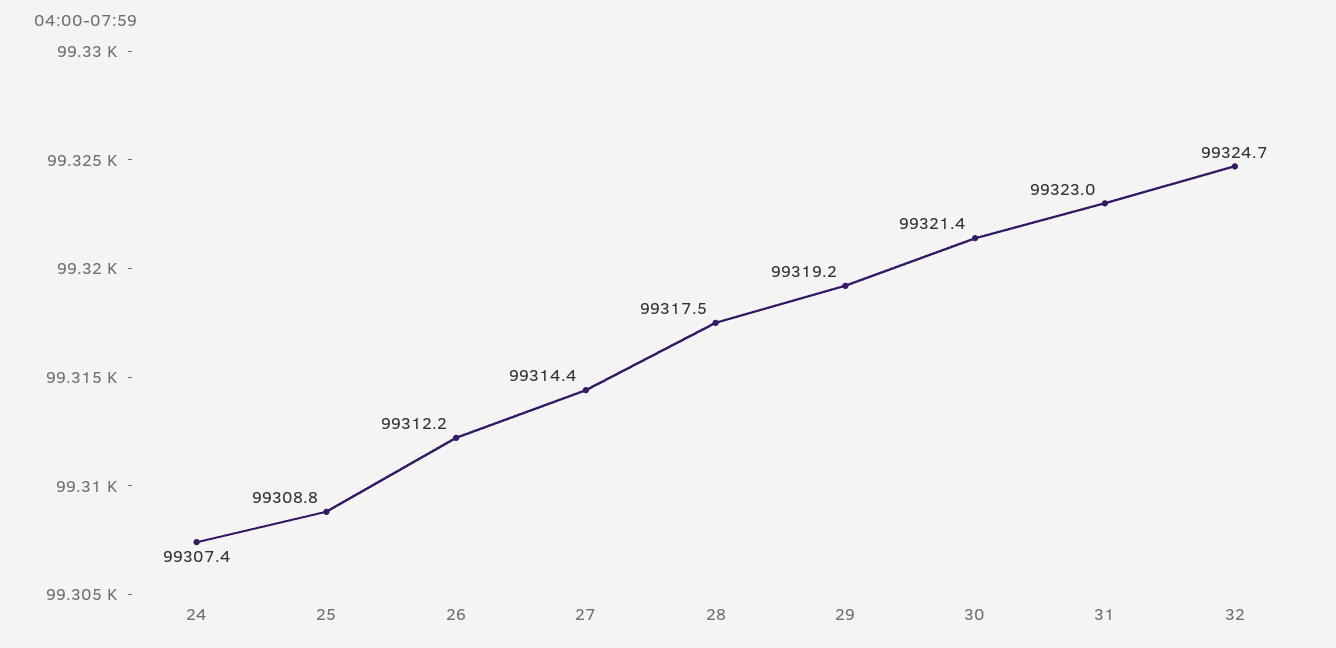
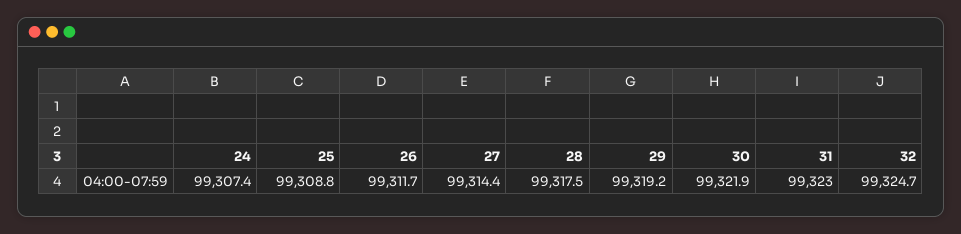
  {
    "24": 99307.4,
    "25": 99308.8,
-   "26": 99312.2,
+   "26": 99311.7,
    "27": 99314.4,
    "28": 99317.5,
    "29": 99319.2,
-   "30": 99321.4,
+   "30": 99321.9,
    "31": 99323,
    "32": 99324.7
  }

